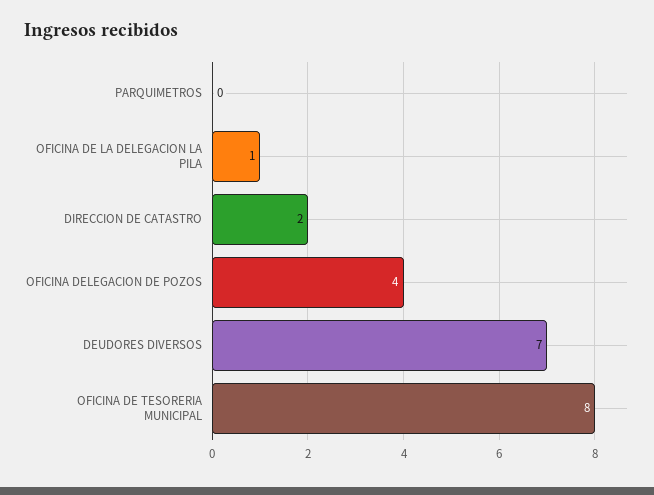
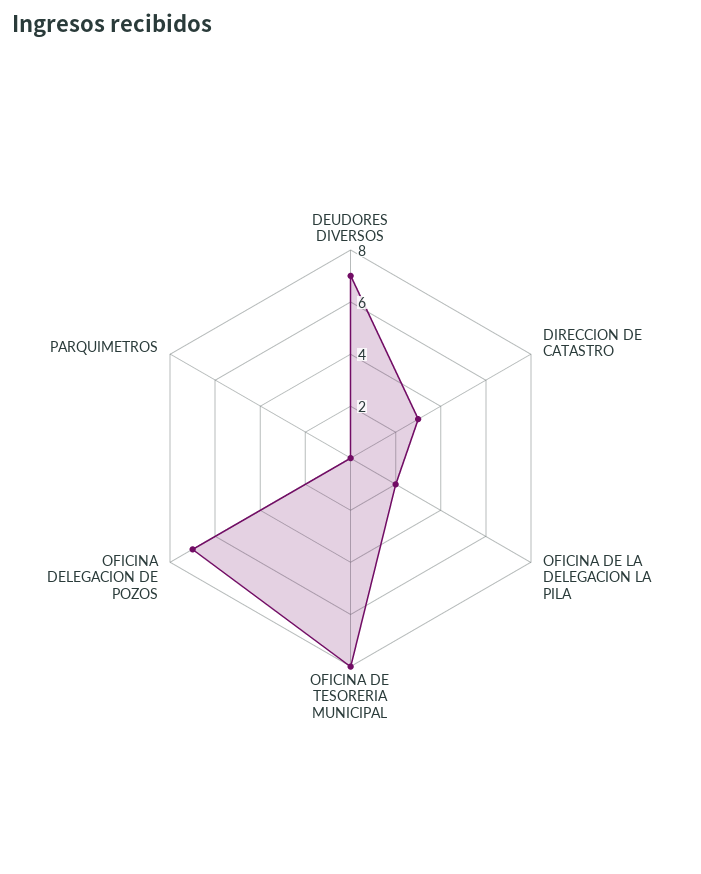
  {
    "PARQUIMETROS": 0,
-   "OFICINA DE LA DELEGACION LA PILA": 1,
+   "OFICINA DE LA DELEGACION LA PILA": 2,
-   "DIRECCION DE CATASTRO": 2,
+   "DIRECCION DE CATASTRO": 3,
-   "OFICINA DELEGACION DE POZOS": 4,
+   "OFICINA DELEGACION DE POZOS": 7,
    "DEUDORES DIVERSOS": 7,
    "OFICINA DE TESORERIA MUNICIPAL": 8
  }

